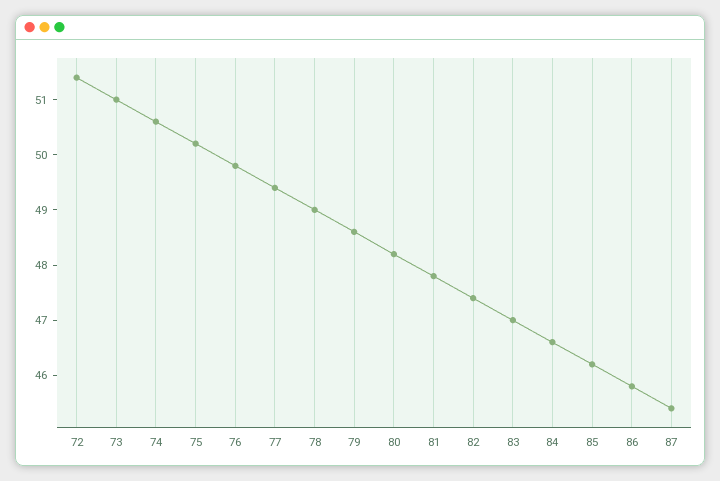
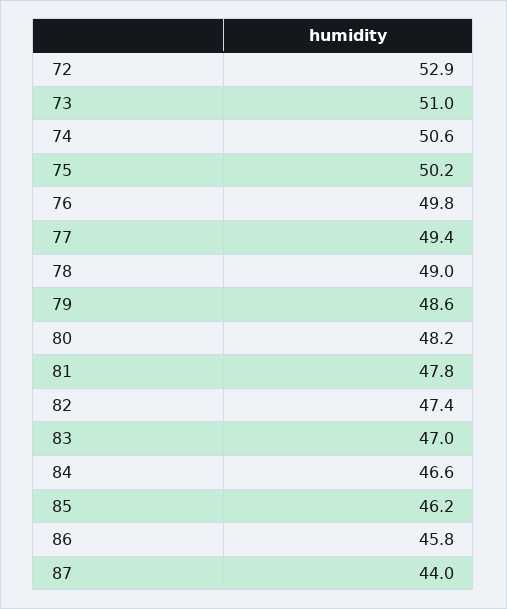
  {
-   "72": 51.5,
+   "72": 52.9,
    "73": 51,
    "74": 50.6,
    "75": 50.2,
    "76": 49.8,
    "77": 49.4,
    "78": 49,
    "79": 48.6,
    "80": 48.2,
    "81": 47.8,
    "82": 47.4,
    "83": 47,
    "84": 46.6,
    "85": 46.2,
    "86": 45.8,
-   "87": 45.5
+   "87": 44
  }

